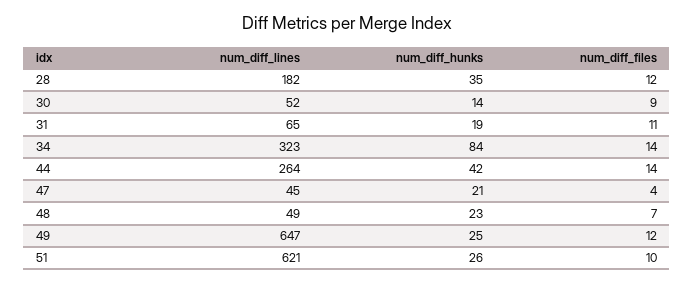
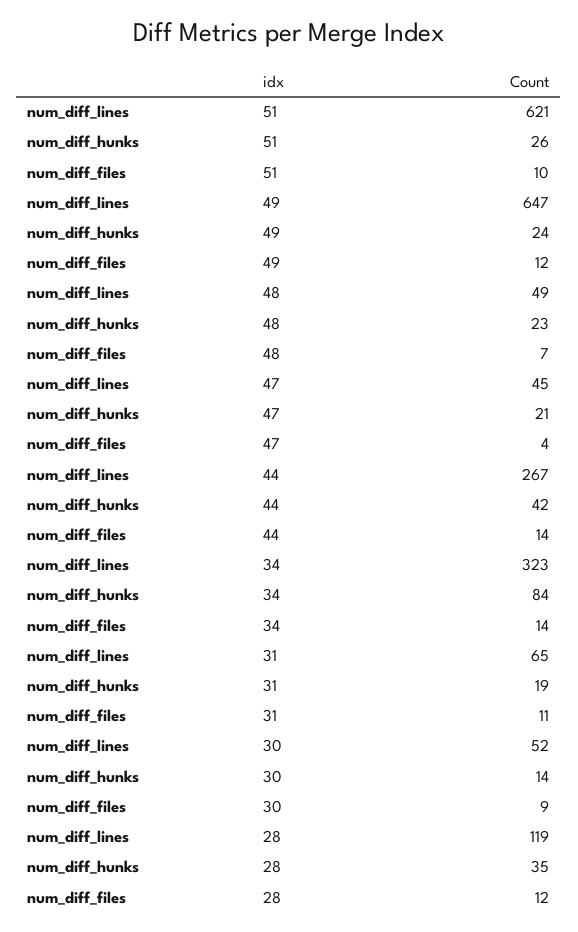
  {
    "num_diff_lines": {
-     "28": 182,
+     "28": 119,
      "30": 52,
      "31": 65,
      "34": 323,
-     "44": 264,
+     "44": 267,
      "47": 45,
      "48": 49,
      "49": 647,
      "51": 621
    },
    "num_diff_hunks": {
      "28": 35,
      "30": 14,
      "31": 19,
      "34": 84,
      "44": 42,
      "47": 21,
      "48": 23,
-     "49": 25,
+     "49": 24,
      "51": 26
    },
    "num_diff_files": {
      "28": 12,
      "30": 9,
      "31": 11,
      "34": 14,
      "44": 14,
      "47": 4,
      "48": 7,
      "49": 12,
      "51": 10
    }
  }

